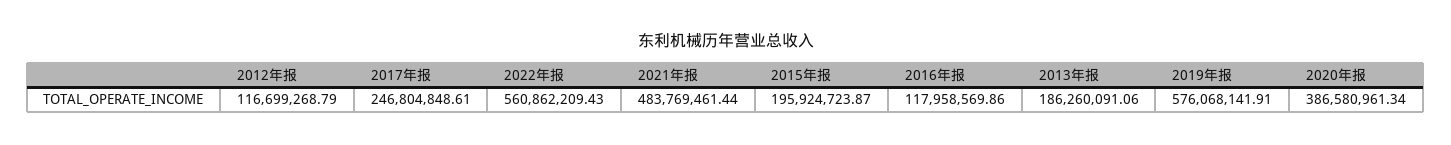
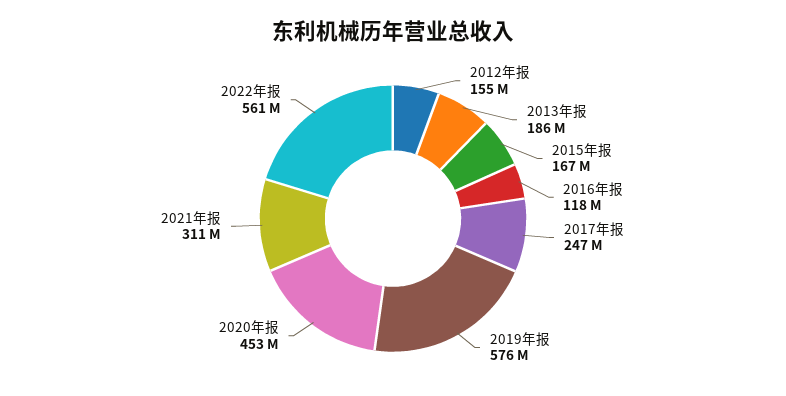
  {
-   "2012年报": 116699268.79,
+   "2012年报": 155000000,
    "2017年报": 246804848.61,
    "2022年报": 560862209.43,
-   "2021年报": 483769461.44,
+   "2021年报": 311000000,
-   "2015年报": 195924723.87,
+   "2015年报": 167000000,
    "2016年报": 117958569.86,
    "2013年报": 186260091.06,
    "2019年报": 576068141.91,
-   "2020年报": 386580961.34
+   "2020年报": 453000000
  }

